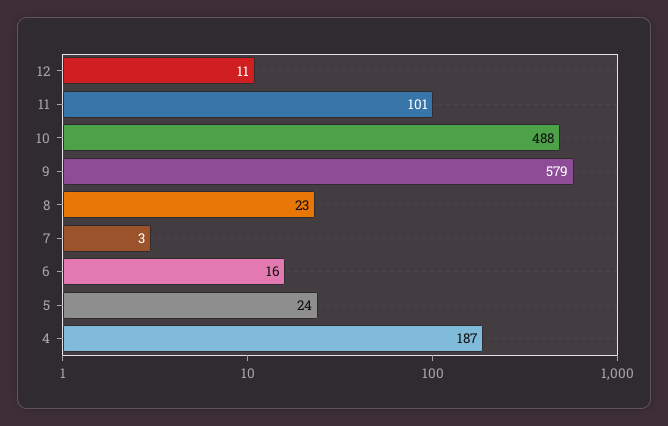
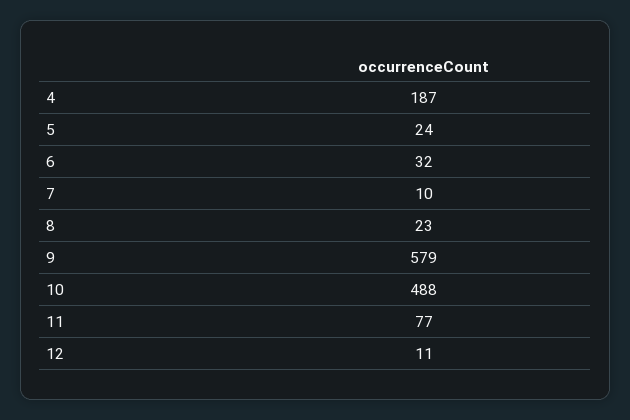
  {
    "12": 11,
-   "11": 101,
+   "11": 77,
    "10": 488,
    "9": 579,
    "8": 23,
-   "7": 3,
+   "7": 10,
-   "6": 16,
+   "6": 32,
    "5": 24,
    "4": 187
  }

